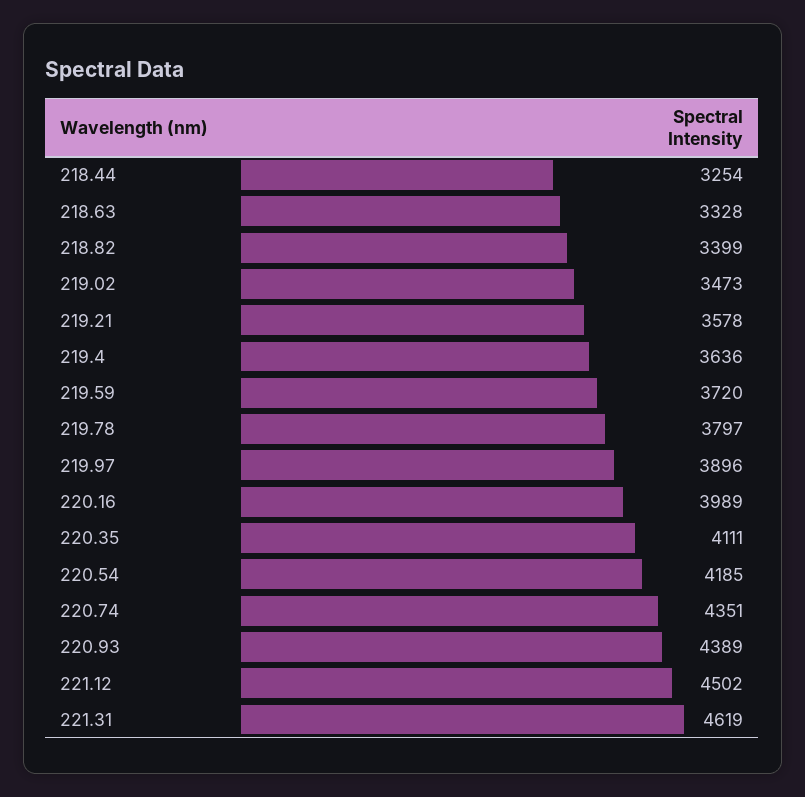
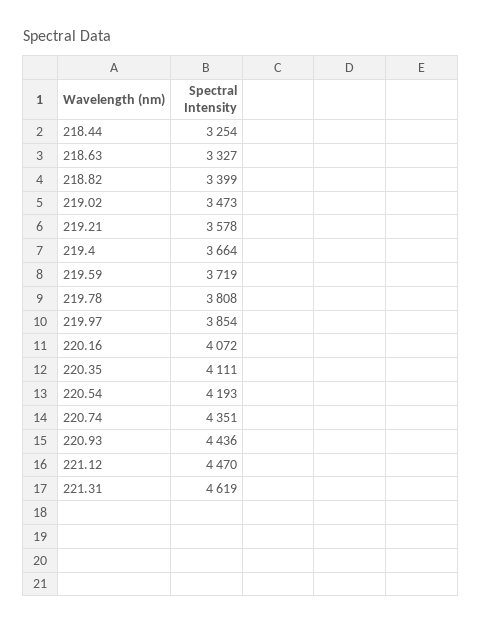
  {
    "218.44": 3254,
-   "218.63": 3328,
+   "218.63": 3327,
    "218.82": 3399,
    "219.02": 3473,
    "219.21": 3578,
-   "219.4": 3636,
+   "219.4": 3664,
-   "219.59": 3720,
+   "219.59": 3719,
-   "219.78": 3797,
+   "219.78": 3808,
-   "219.97": 3896,
+   "219.97": 3854,
-   "220.16": 3989,
+   "220.16": 4072,
    "220.35": 4111,
-   "220.54": 4185,
+   "220.54": 4193,
    "220.74": 4351,
-   "220.93": 4389,
+   "220.93": 4436,
-   "221.12": 4502,
+   "221.12": 4470,
    "221.31": 4619
  }

